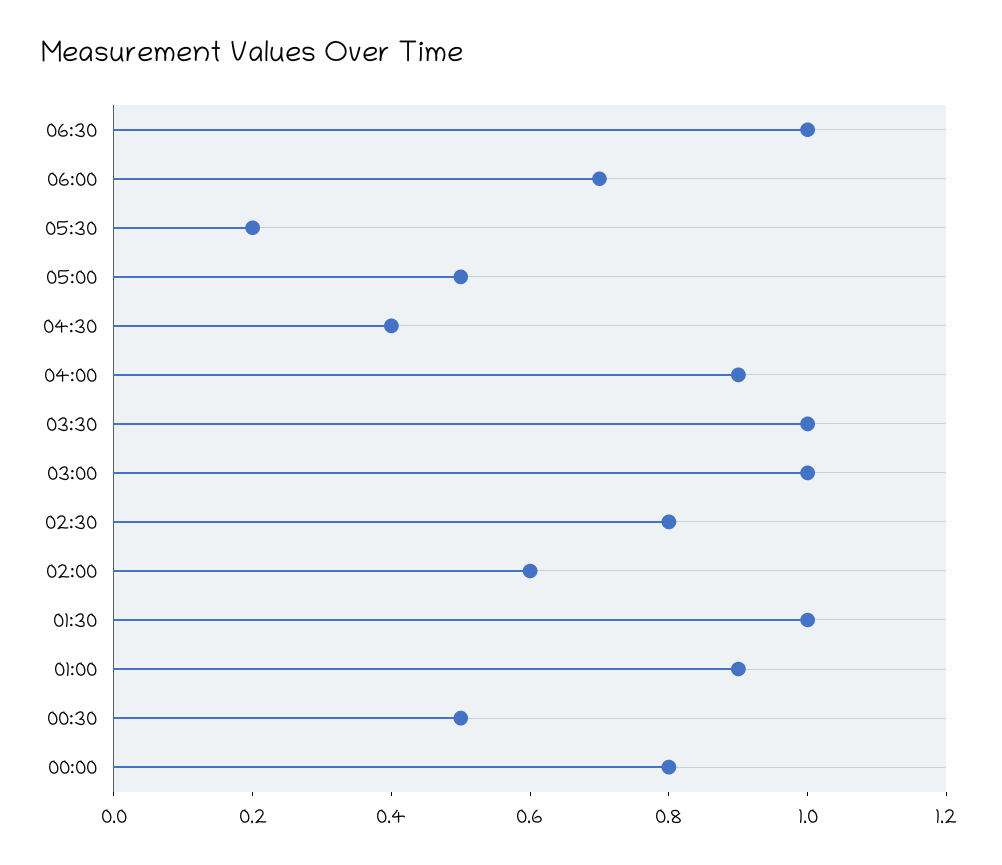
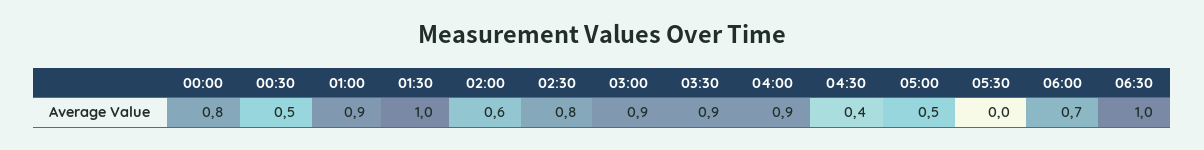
  {
    "06:30": 1,
    "06:00": 0.7,
-   "05:30": 0.2,
+   "05:30": 0,
    "05:00": 0.5,
    "04:30": 0.4,
    "04:00": 0.9,
-   "03:30": 1,
+   "03:30": 0.9,
-   "03:00": 1,
+   "03:00": 0.9,
    "02:30": 0.8,
    "02:00": 0.6,
    "01:30": 1,
    "01:00": 0.9,
    "00:30": 0.5,
    "00:00": 0.8
  }

